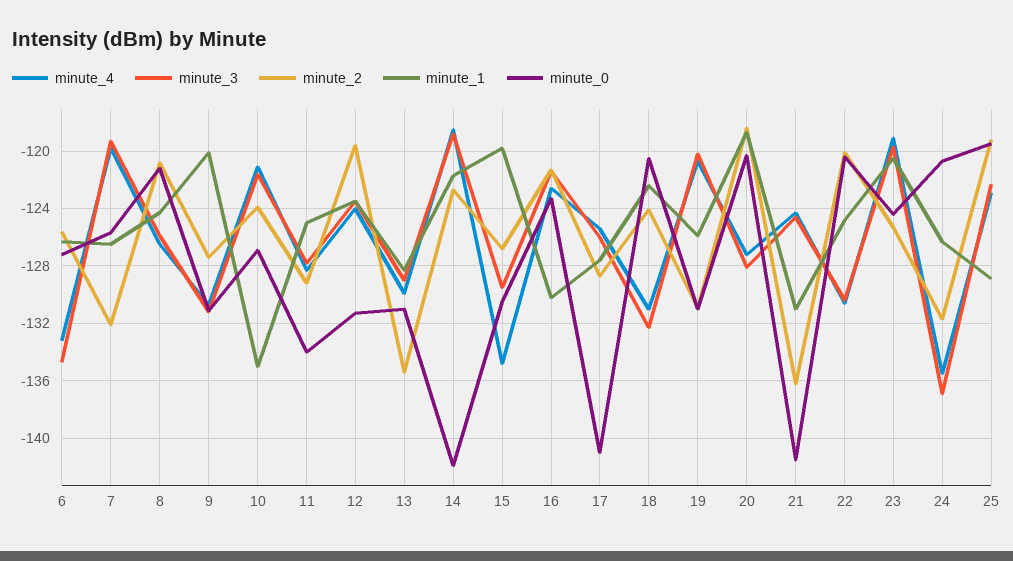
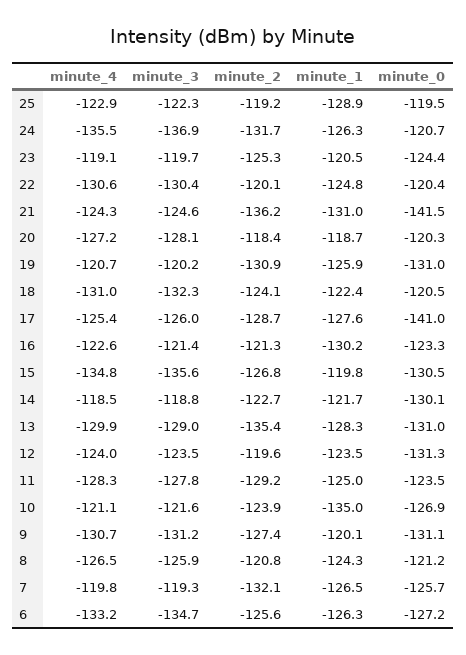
  {
    "minute_4": {
      "6": -133.2,
      "7": -119.8,
      "8": -126.5,
      "9": -130.7,
      "10": -121.1,
      "11": -128.3,
      "12": -124,
      "13": -129.9,
      "14": -118.5,
      "15": -134.8,
      "16": -122.6,
      "17": -125.4,
      "18": -131,
      "19": -120.7,
      "20": -127.2,
      "21": -124.3,
      "22": -130.6,
      "23": -119.1,
      "24": -135.5,
      "25": -122.9
    },
    "minute_3": {
      "6": -134.7,
      "7": -119.3,
      "8": -125.9,
      "9": -131.2,
      "10": -121.6,
      "11": -127.8,
      "12": -123.5,
      "13": -129,
      "14": -118.8,
-     "15": -129.5,
+     "15": -135.6,
      "16": -121.4,
      "17": -126,
      "18": -132.3,
      "19": -120.2,
      "20": -128.1,
      "21": -124.6,
      "22": -130.4,
      "23": -119.7,
      "24": -136.9,
      "25": -122.3
    },
    "minute_2": {
      "6": -125.6,
      "7": -132.1,
      "8": -120.8,
      "9": -127.4,
      "10": -123.9,
      "11": -129.2,
      "12": -119.6,
      "13": -135.4,
      "14": -122.7,
      "15": -126.8,
      "16": -121.3,
      "17": -128.7,
      "18": -124.1,
      "19": -130.9,
      "20": -118.4,
      "21": -136.2,
      "22": -120.1,
      "23": -125.3,
      "24": -131.7,
      "25": -119.2
    },
    "minute_1": {
      "6": -126.3,
      "7": -126.5,
      "8": -124.3,
      "9": -120.1,
      "10": -135,
      "11": -125,
      "12": -123.5,
      "13": -128.3,
      "14": -121.7,
      "15": -119.8,
      "16": -130.2,
      "17": -127.6,
      "18": -122.4,
      "19": -125.9,
      "20": -118.7,
      "21": -131,
      "22": -124.8,
      "23": -120.5,
      "24": -126.3,
      "25": -128.9
    },
    "minute_0": {
      "6": -127.2,
      "7": -125.7,
      "8": -121.2,
      "9": -131.1,
      "10": -126.9,
-     "11": -134,
+     "11": -123.5,
      "12": -131.3,
      "13": -131,
-     "14": -142,
+     "14": -130.1,
      "15": -130.5,
      "16": -123.3,
      "17": -141,
      "18": -120.5,
      "19": -131,
      "20": -120.3,
      "21": -141.5,
      "22": -120.4,
      "23": -124.4,
      "24": -120.7,
      "25": -119.5
    }
  }

